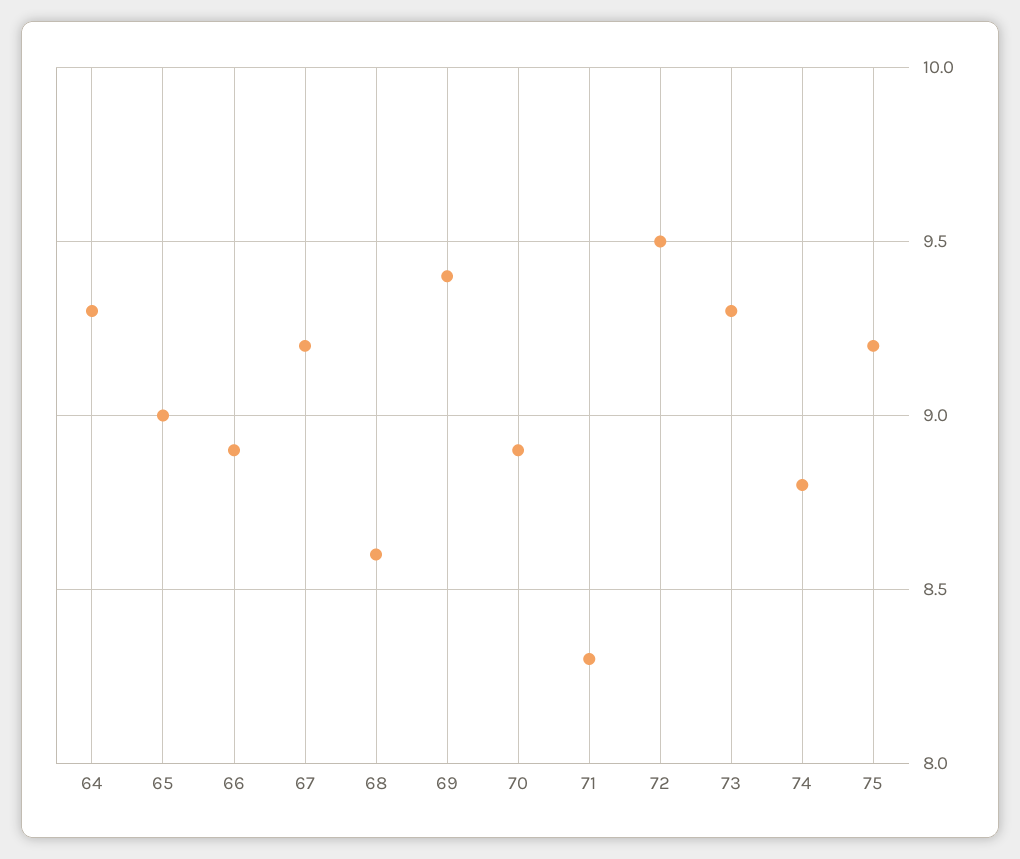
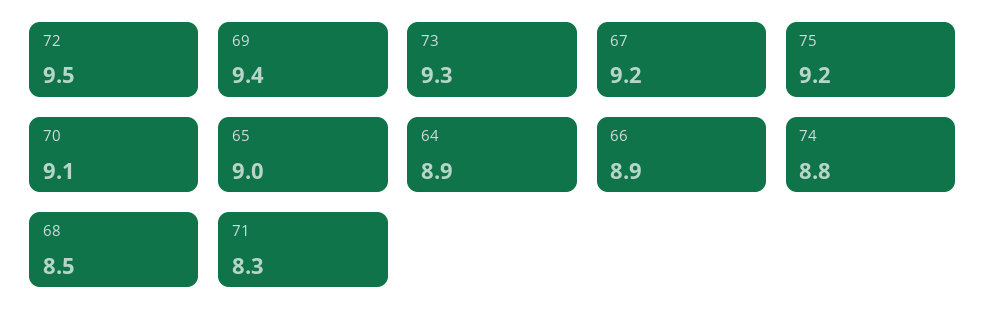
  {
-   "64": 9.3,
+   "64": 8.9,
    "65": 9,
    "66": 8.9,
    "67": 9.2,
-   "68": 8.6,
+   "68": 8.5,
    "69": 9.4,
-   "70": 8.9,
+   "70": 9.1,
    "71": 8.3,
    "72": 9.5,
    "73": 9.3,
    "74": 8.8,
    "75": 9.2
  }

